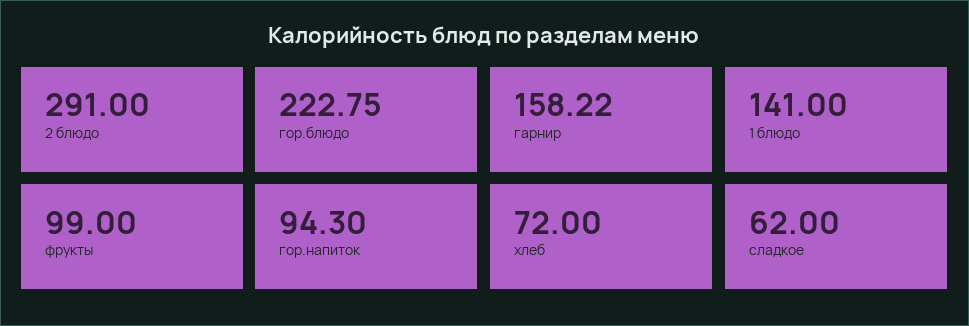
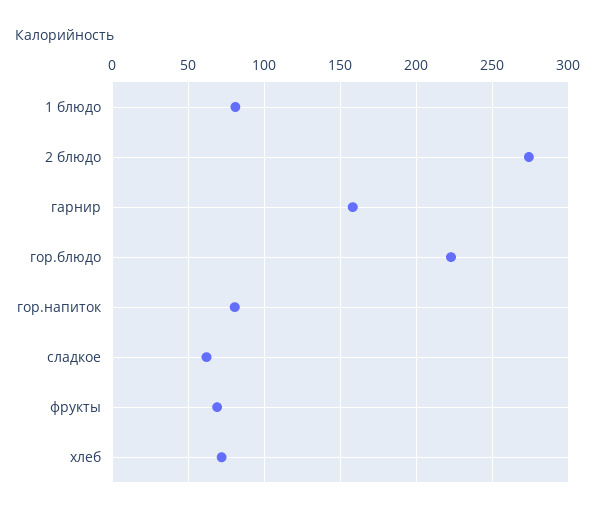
  {
-   "2 блюдо": 291,
+   "2 блюдо": 275,
    "гор.блюдо": 222.75,
    "гарнир": 158.22,
-   "1 блюдо": 141,
+   "1 блюдо": 80,
-   "фрукты": 99,
+   "фрукты": 70,
-   "гор.напиток": 94.3,
+   "гор.напиток": 80,
    "хлеб": 72,
    "сладкое": 62
  }

